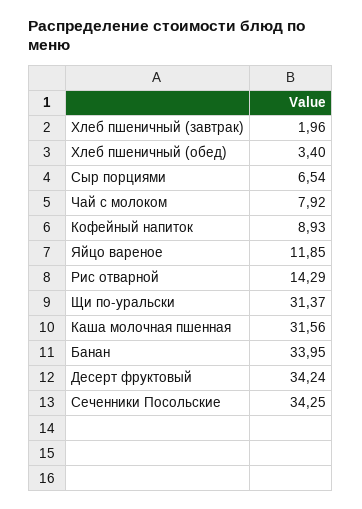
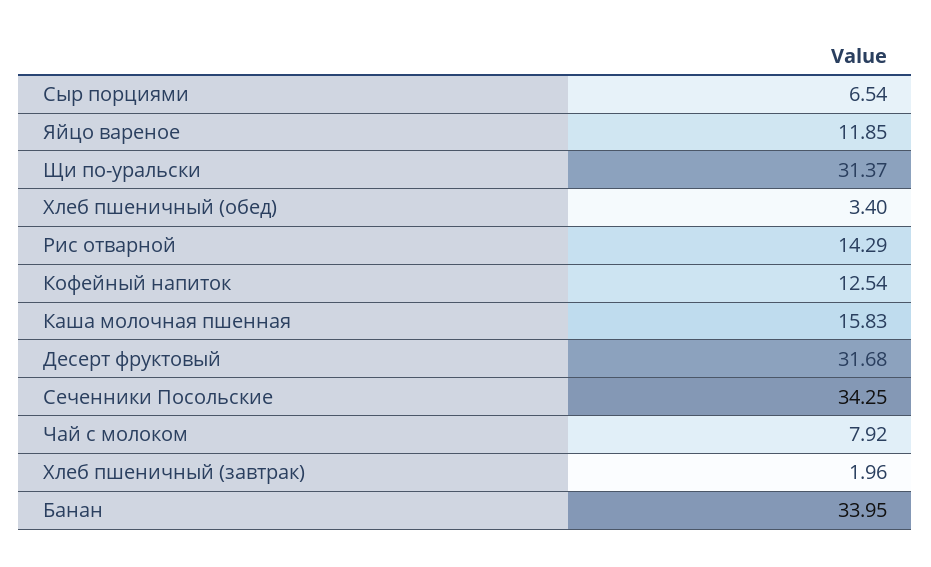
  {
    "Хлеб пшеничный (завтрак)": 1.96,
    "Хлеб пшеничный (обед)": 3.4,
    "Сыр порциями": 6.54,
    "Чай с молоком": 7.92,
-   "Кофейный напиток": 8.93,
+   "Кофейный напиток": 12.54,
    "Яйцо вареное": 11.85,
    "Рис отварной": 14.29,
    "Щи по-уральски": 31.37,
-   "Каша молочная пшенная": 31.56,
+   "Каша молочная пшенная": 15.83,
    "Банан": 33.95,
-   "Десерт фруктовый": 34.24,
+   "Десерт фруктовый": 31.68,
    "Сеченники Посольские": 34.25
  }

